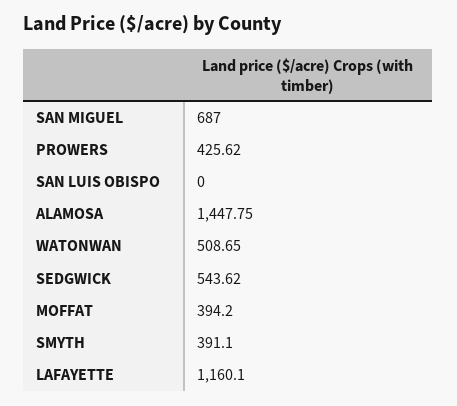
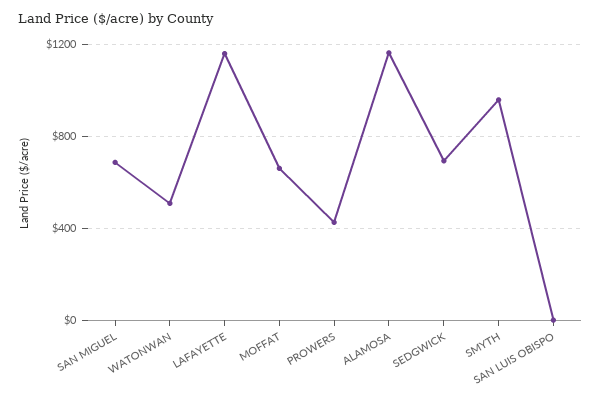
  {
    "SAN MIGUEL": 687,
    "PROWERS": 425.62,
    "SAN LUIS OBISPO": 0,
-   "ALAMOSA": 1447.75,
+   "ALAMOSA": 1150,
    "WATONWAN": 508.65,
-   "SEDGWICK": 543.62,
+   "SEDGWICK": 700,
-   "MOFFAT": 394.2,
+   "MOFFAT": 650,
-   "SMYTH": 391.1,
+   "SMYTH": 950,
    "LAFAYETTE": 1160.1
  }

